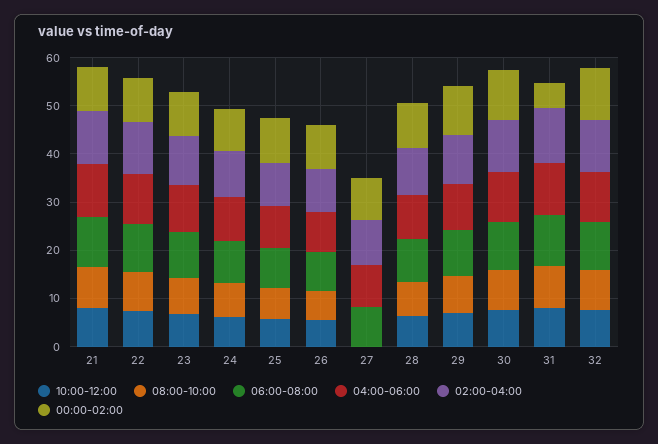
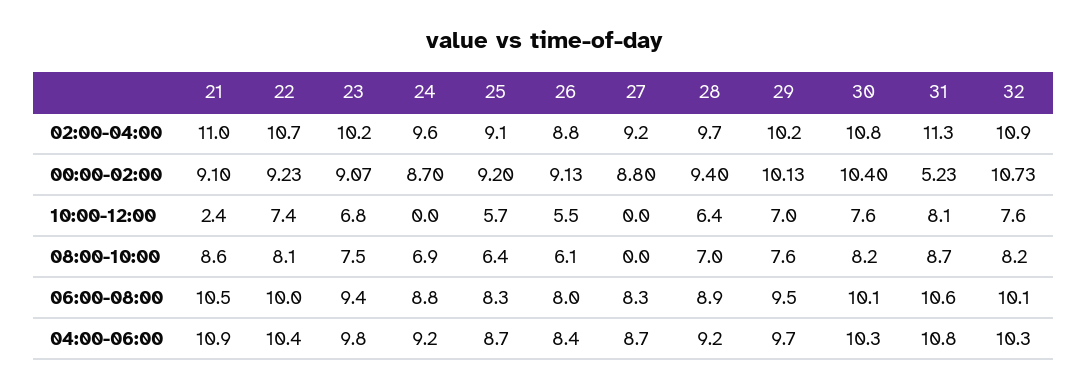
  {
    "10:00-12:00": {
-     "21": 8,
+     "21": 2.4,
      "22": 7.4,
      "23": 6.8,
-     "24": 6,
+     "24": 0,
      "25": 5.7,
      "26": 5.5,
      "27": 0,
      "28": 6.4,
      "29": 7,
      "30": 7.6,
      "31": 8.1,
      "32": 7.6
    },
    "08:00-10:00": {
      "21": 8.6,
      "22": 8.1,
      "23": 7.5,
      "24": 6.9,
      "25": 6.4,
      "26": 6.1,
      "27": 0,
      "28": 7,
      "29": 7.6,
      "30": 8.2,
      "31": 8.7,
      "32": 8.2
    },
    "06:00-08:00": {
      "21": 10.5,
      "22": 10,
      "23": 9.4,
      "24": 8.8,
      "25": 8.3,
      "26": 8,
      "27": 8.3,
      "28": 8.9,
      "29": 9.5,
      "30": 10.1,
      "31": 10.6,
      "32": 10.1
    },
    "04:00-06:00": {
      "21": 10.9,
      "22": 10.4,
      "23": 9.8,
      "24": 9.2,
      "25": 8.7,
      "26": 8.4,
      "27": 8.7,
      "28": 9.2,
      "29": 9.7,
      "30": 10.3,
      "31": 10.8,
      "32": 10.3
    },
    "02:00-04:00": {
      "21": 11,
      "22": 10.7,
      "23": 10.2,
      "24": 9.6,
      "25": 9.1,
      "26": 8.8,
      "27": 9.2,
      "28": 9.7,
      "29": 10.2,
      "30": 10.8,
      "31": 11.3,
      "32": 10.9
    },
    "00:00-02:00": {
      "21": 9.1,
      "22": 9.23,
      "23": 9.07,
      "24": 8.7,
      "25": 9.2,
      "26": 9.13,
      "27": 8.8,
      "28": 9.4,
      "29": 10.13,
      "30": 10.4,
      "31": 5.23,
      "32": 10.73
    }
  }

